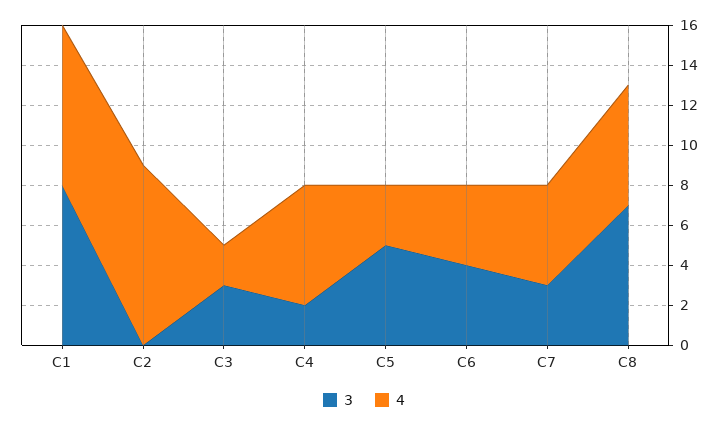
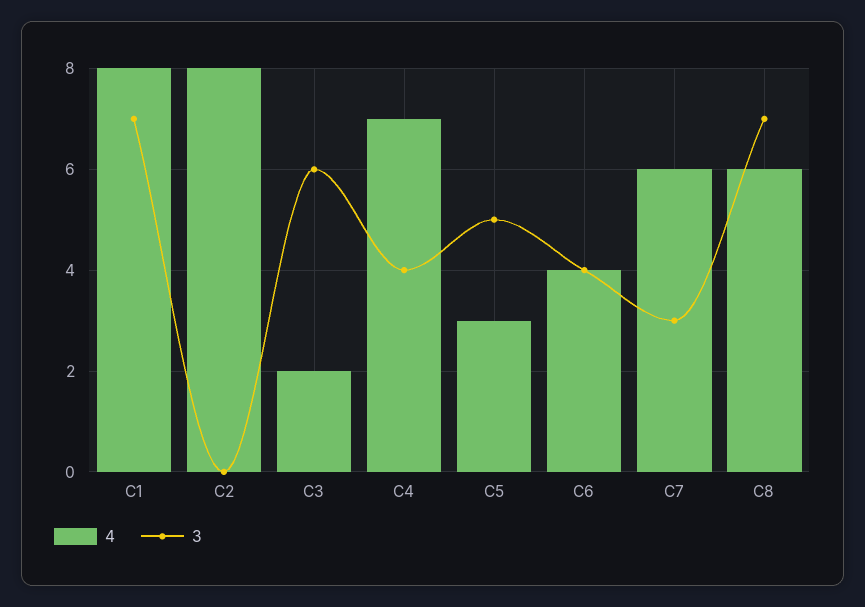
  {
    "3": {
-     "C1": 8,
+     "C1": 7,
      "C2": 0,
-     "C3": 3,
+     "C3": 6,
-     "C4": 2,
+     "C4": 4,
      "C5": 5,
      "C6": 4,
      "C7": 3,
      "C8": 7
    },
    "4": {
      "C1": 8,
-     "C2": 9,
+     "C2": 8,
      "C3": 2,
-     "C4": 6,
+     "C4": 7,
      "C5": 3,
      "C6": 4,
-     "C7": 5,
+     "C7": 6,
      "C8": 6
    }
  }

